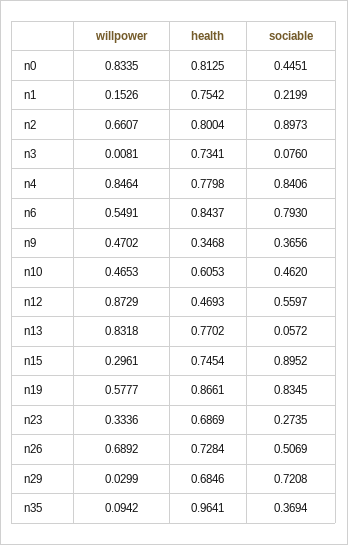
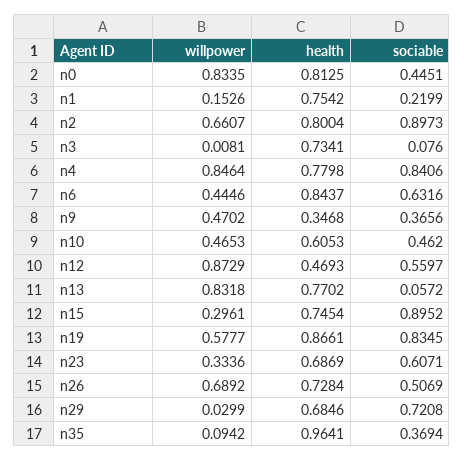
  {
    "willpower": {
      "n0": 0.8335,
      "n1": 0.1526,
      "n2": 0.6607,
      "n3": 0.0081,
      "n4": 0.8464,
-     "n6": 0.5491,
+     "n6": 0.4446,
      "n9": 0.4702,
      "n10": 0.4653,
      "n12": 0.8729,
      "n13": 0.8318,
      "n15": 0.2961,
      "n19": 0.5777,
      "n23": 0.3336,
      "n26": 0.6892,
      "n29": 0.0299,
      "n35": 0.0942
    },
    "health": {
      "n0": 0.8125,
      "n1": 0.7542,
      "n2": 0.8004,
      "n3": 0.7341,
      "n4": 0.7798,
      "n6": 0.8437,
      "n9": 0.3468,
      "n10": 0.6053,
      "n12": 0.4693,
      "n13": 0.7702,
      "n15": 0.7454,
      "n19": 0.8661,
      "n23": 0.6869,
      "n26": 0.7284,
      "n29": 0.6846,
      "n35": 0.9641
    },
    "sociable": {
      "n0": 0.4451,
      "n1": 0.2199,
      "n2": 0.8973,
      "n3": 0.076,
      "n4": 0.8406,
-     "n6": 0.793,
+     "n6": 0.6316,
      "n9": 0.3656,
      "n10": 0.462,
      "n12": 0.5597,
      "n13": 0.0572,
      "n15": 0.8952,
      "n19": 0.8345,
-     "n23": 0.2735,
+     "n23": 0.6071,
      "n26": 0.5069,
      "n29": 0.7208,
      "n35": 0.3694
    }
  }

